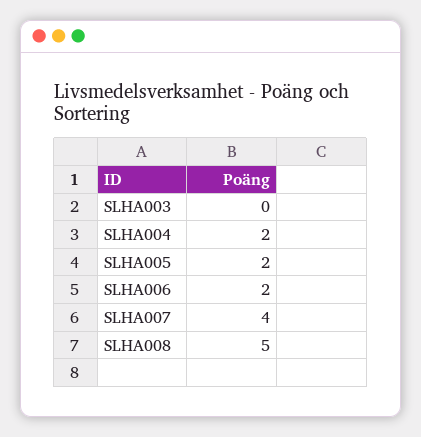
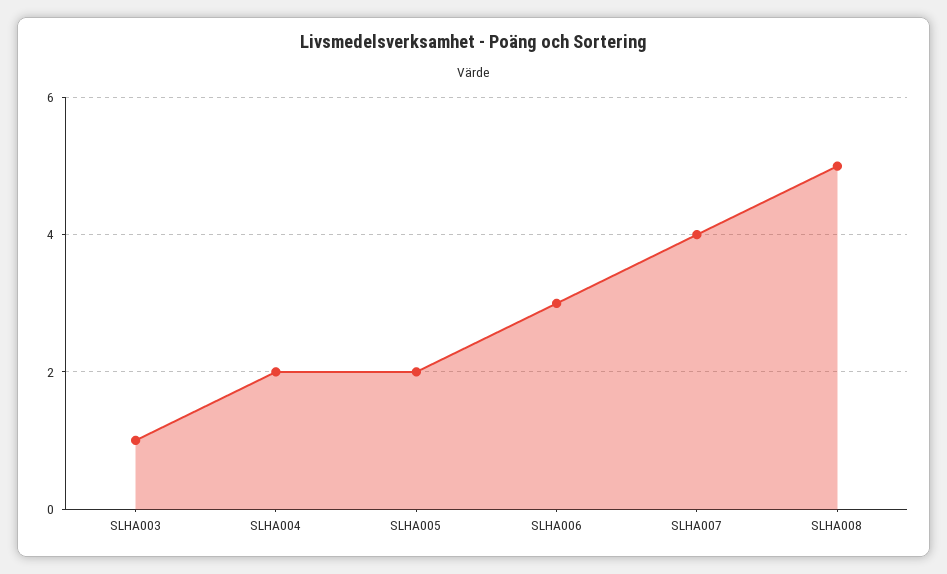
  {
-   "SLHA003": 0,
+   "SLHA003": 1,
    "SLHA004": 2,
    "SLHA005": 2,
-   "SLHA006": 2,
+   "SLHA006": 3,
    "SLHA007": 4,
    "SLHA008": 5
  }

